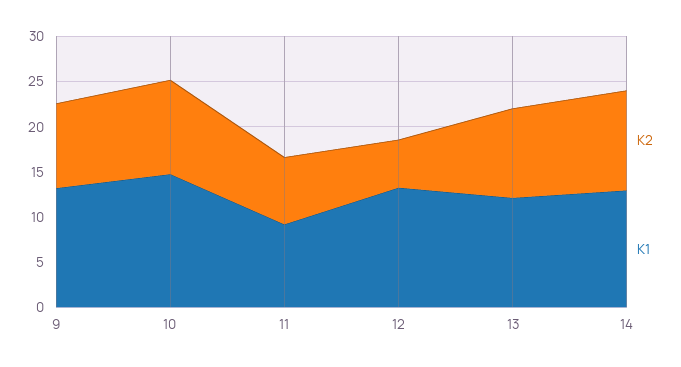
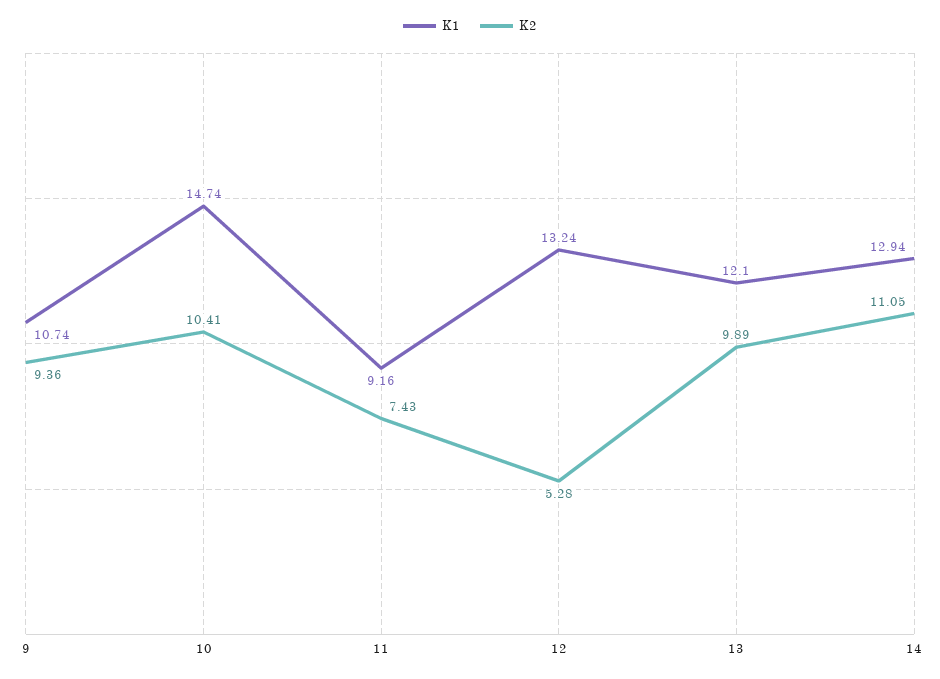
  {
    "K2": {
      "9": 9.36,
      "10": 10.41,
      "11": 7.43,
      "12": 5.28,
      "13": 9.89,
      "14": 11.05
    },
    "K1": {
-     "9": 13,
+     "9": 10.74,
      "10": 14.74,
      "11": 9.16,
      "12": 13.24,
      "13": 12.1,
      "14": 12.94
    }
  }

